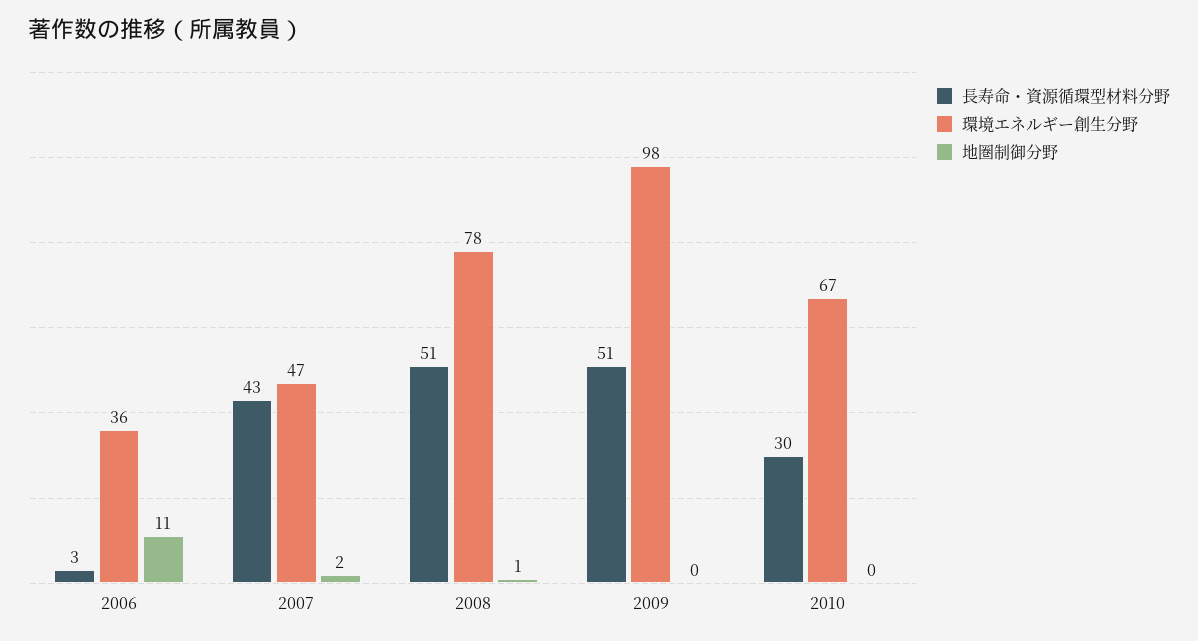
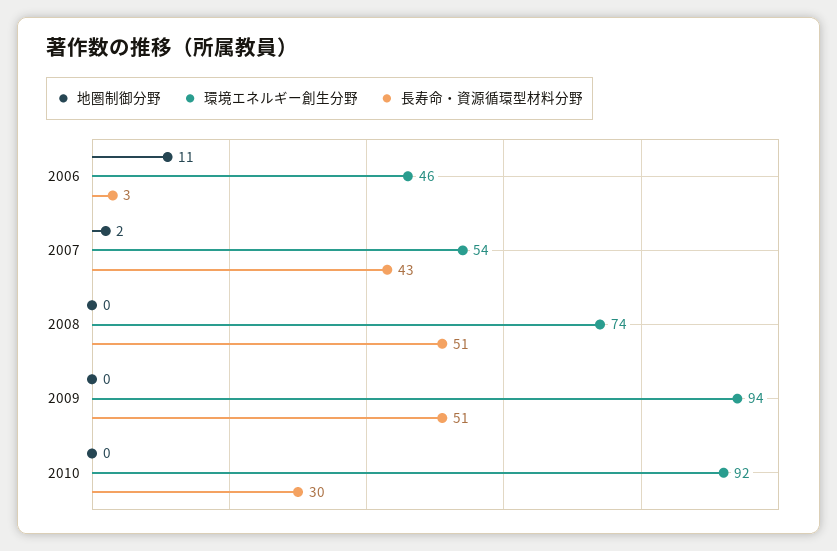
  {
    "長寿命・資源循環型材料分野": {
      "2006": 3,
      "2007": 43,
      "2008": 51,
      "2009": 51,
      "2010": 30
    },
    "環境エネルギー創生分野": {
-     "2006": 36,
+     "2006": 46,
-     "2007": 47,
+     "2007": 54,
-     "2008": 78,
+     "2008": 74,
-     "2009": 98,
+     "2009": 94,
-     "2010": 67
+     "2010": 92
    },
    "地圏制御分野": {
      "2006": 11,
      "2007": 2,
-     "2008": 1,
+     "2008": 0,
      "2009": 0,
      "2010": 0
    }
  }

